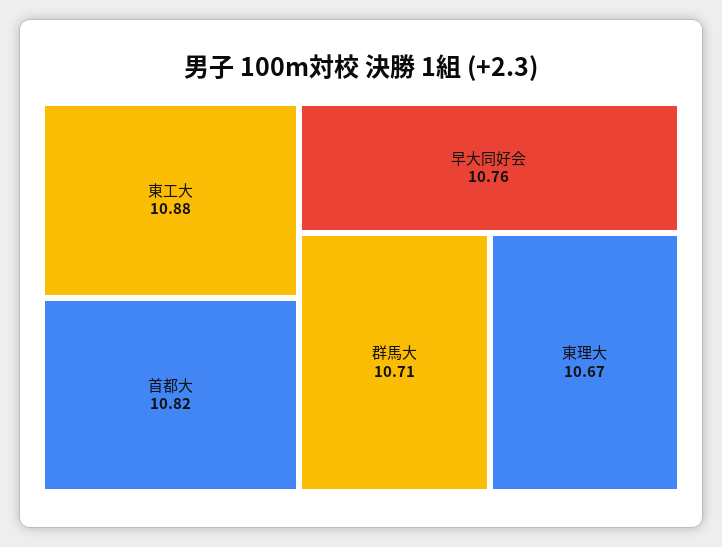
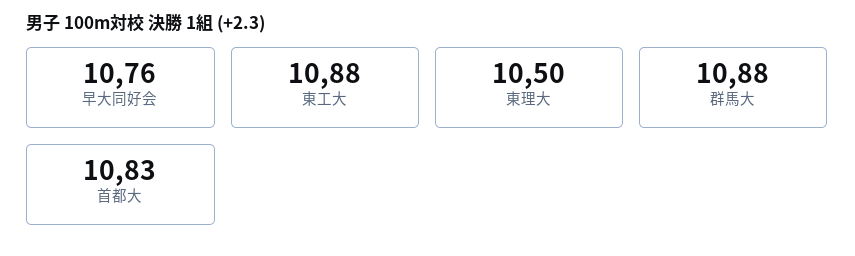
  {
    "東工大": 10.88,
-   "首都大": 10.82,
+   "首都大": 10.83,
    "早大同好会": 10.76,
-   "群馬大": 10.71,
+   "群馬大": 10.88,
-   "東理大": 10.67
+   "東理大": 10.5
  }

